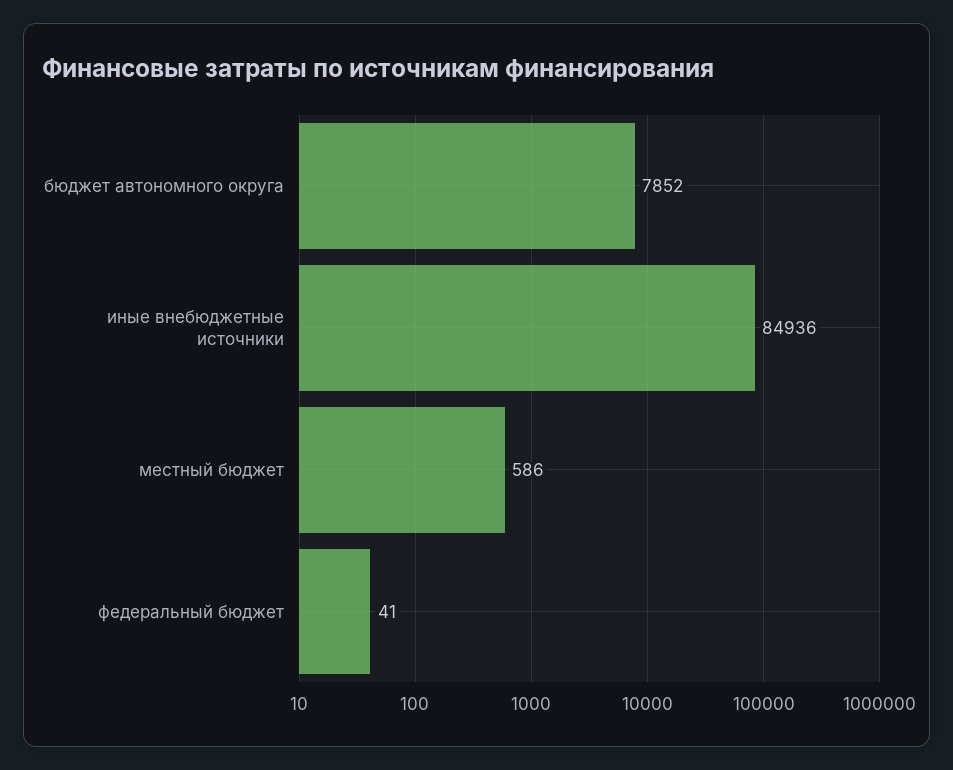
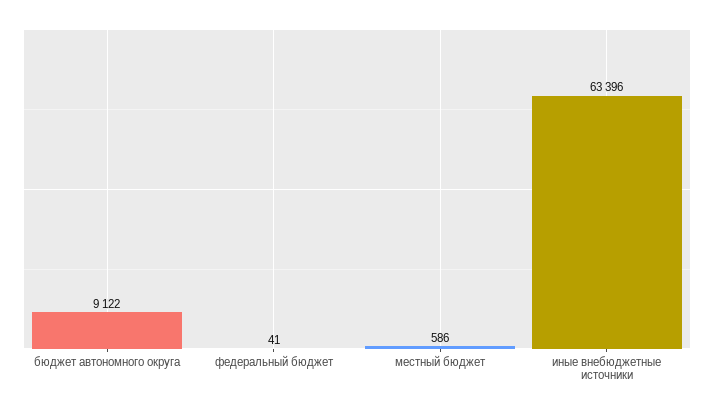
  {
-   "бюджет автономного округа": 7852,
+   "бюджет автономного округа": 9122,
-   "иные внебюджетные источники": 84936,
+   "иные внебюджетные источники": 63396,
    "местный бюджет": 586,
    "федеральный бюджет": 41
  }

